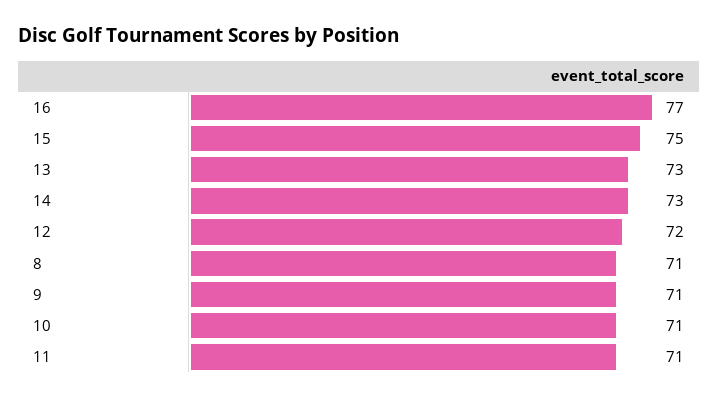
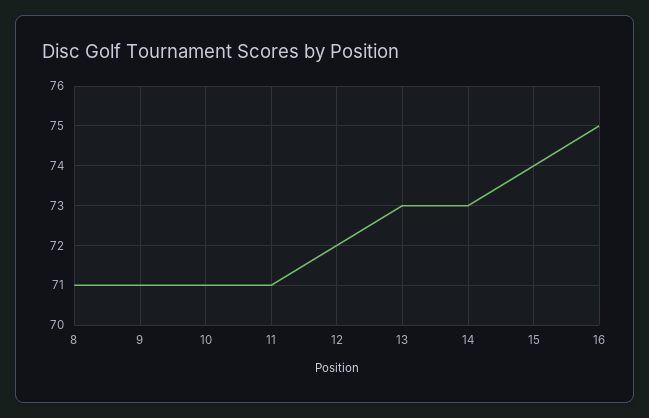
  {
-   "16": 77,
+   "16": 75,
-   "15": 75,
+   "15": 74,
    "13": 73,
    "14": 73,
    "12": 72,
    "8": 71,
    "9": 71,
    "10": 71,
    "11": 71
  }

